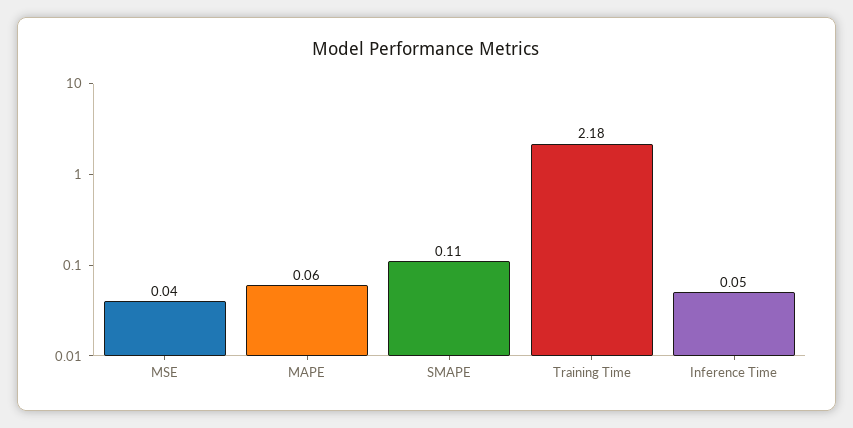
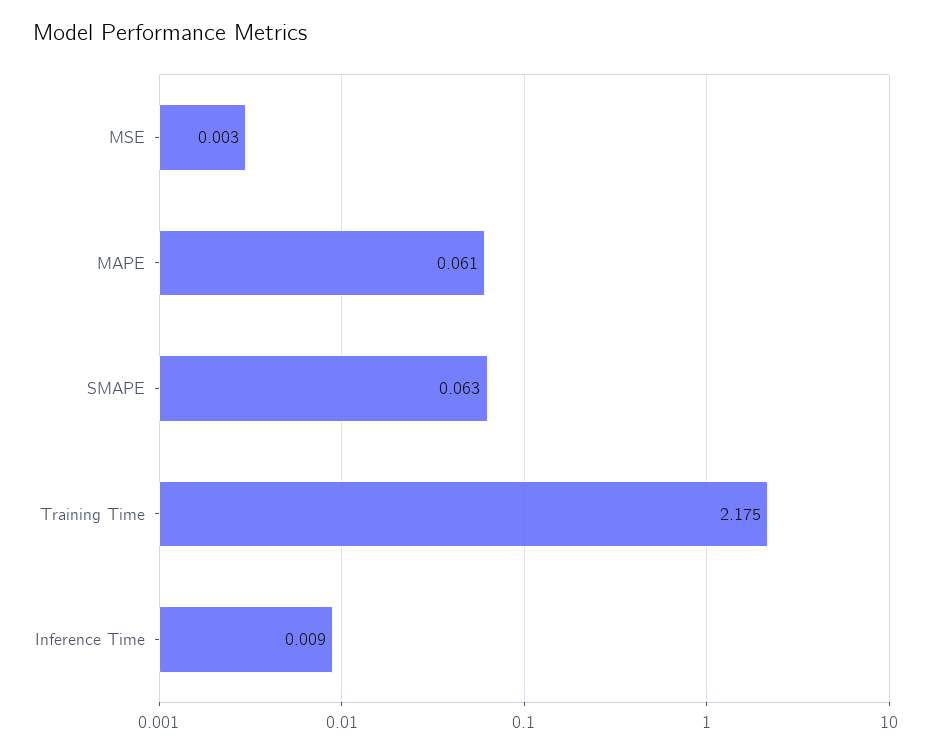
  {
-   "MSE": 0.04,
+   "MSE": 0.003,
    "MAPE": 0.061,
-   "SMAPE": 0.11,
+   "SMAPE": 0.063,
    "Training Time": 2.175,
-   "Inference Time": 0.05
+   "Inference Time": 0.009
  }

